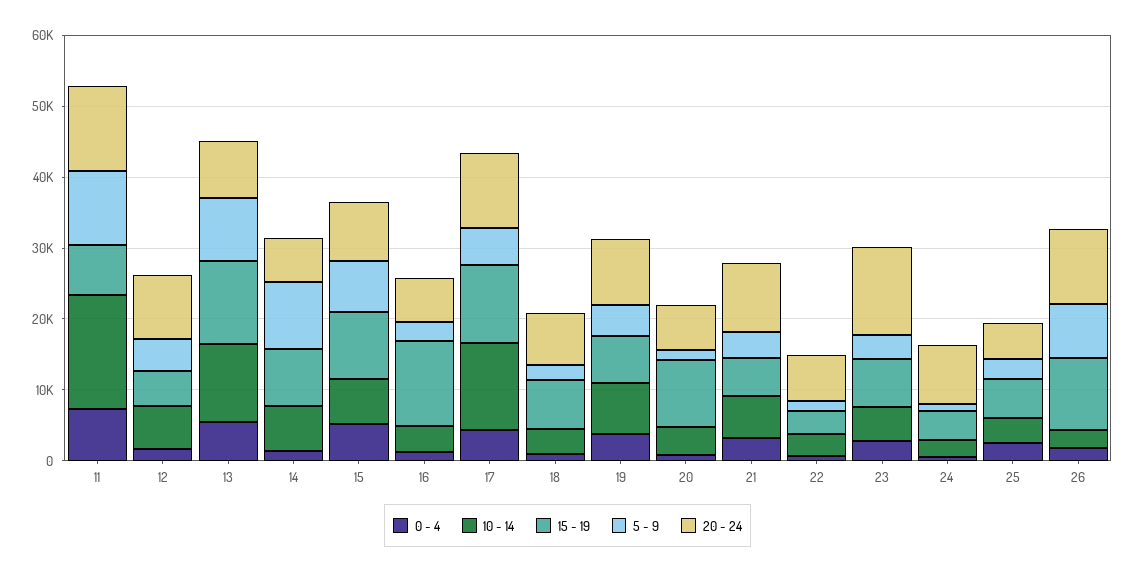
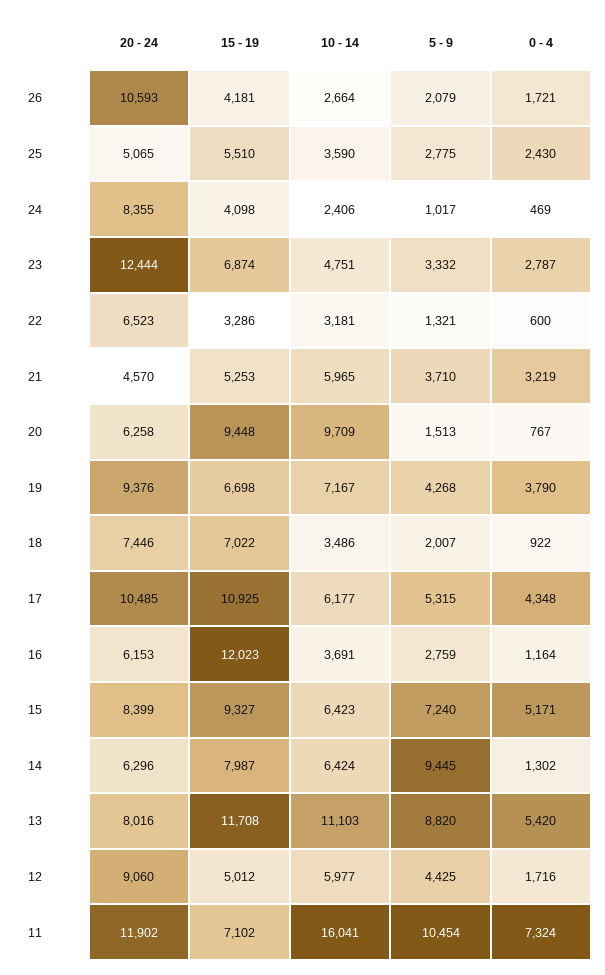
  {
    "0 - 4": {
      "11": 7324,
      "12": 1716,
      "13": 5420,
      "14": 1302,
      "15": 5171,
      "16": 1164,
      "17": 4348,
      "18": 922,
      "19": 3790,
      "20": 767,
      "21": 3219,
      "22": 600,
      "23": 2787,
      "24": 469,
      "25": 2430,
      "26": 1721
    },
    "10 - 14": {
      "11": 16041,
      "12": 5977,
      "13": 11103,
      "14": 6424,
      "15": 6423,
      "16": 3691,
-     "17": 12000,
+     "17": 6177,
      "18": 3486,
      "19": 7167,
-     "20": 4000,
+     "20": 9709,
      "21": 5965,
      "22": 3181,
      "23": 4751,
      "24": 2406,
      "25": 3590,
      "26": 2664
    },
    "15 - 19": {
      "11": 7102,
      "12": 5012,
      "13": 11708,
      "14": 7987,
      "15": 9327,
      "16": 12023,
      "17": 10925,
      "18": 7022,
      "19": 6698,
      "20": 9448,
      "21": 5253,
      "22": 3286,
      "23": 6874,
      "24": 4098,
      "25": 5510,
-     "26": 10000
+     "26": 4181
    },
    "5 - 9": {
      "11": 10454,
      "12": 4425,
      "13": 8820,
      "14": 9445,
      "15": 7240,
      "16": 2759,
      "17": 5315,
      "18": 2007,
      "19": 4268,
      "20": 1513,
      "21": 3710,
      "22": 1321,
      "23": 3332,
      "24": 1017,
      "25": 2775,
-     "26": 8000
+     "26": 2079
    },
    "20 - 24": {
      "11": 11902,
      "12": 9060,
      "13": 8016,
      "14": 6296,
      "15": 8399,
      "16": 6153,
      "17": 10485,
      "18": 7446,
      "19": 9376,
      "20": 6258,
-     "21": 10000,
+     "21": 4570,
      "22": 6523,
      "23": 12444,
      "24": 8355,
      "25": 5065,
      "26": 10593
    }
  }

